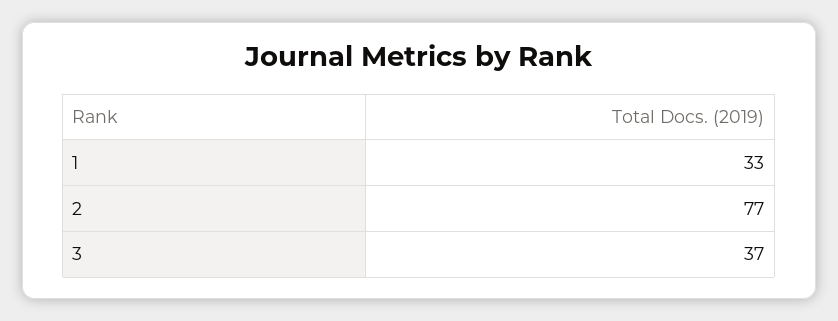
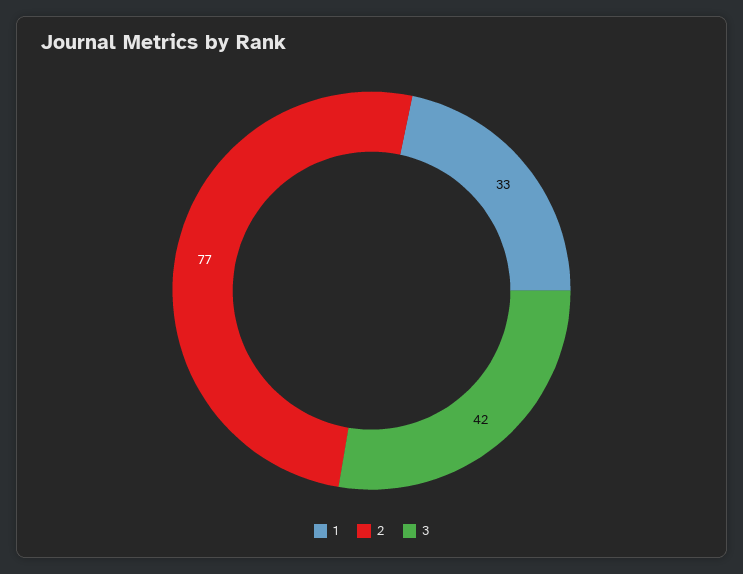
  {
    "1": 33,
    "2": 77,
-   "3": 37
+   "3": 42
  }

